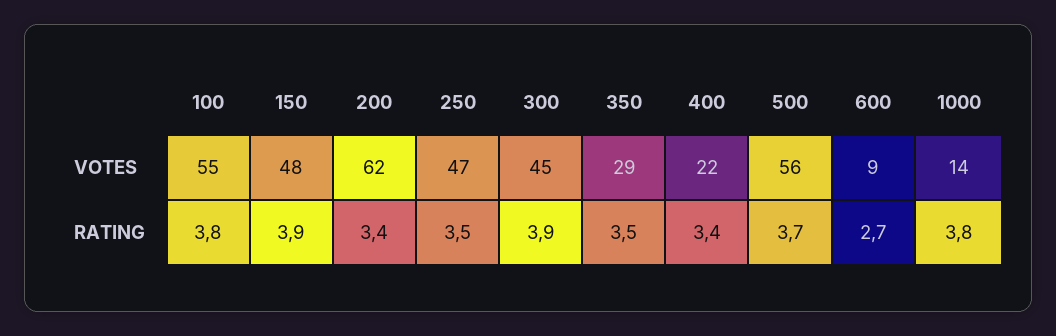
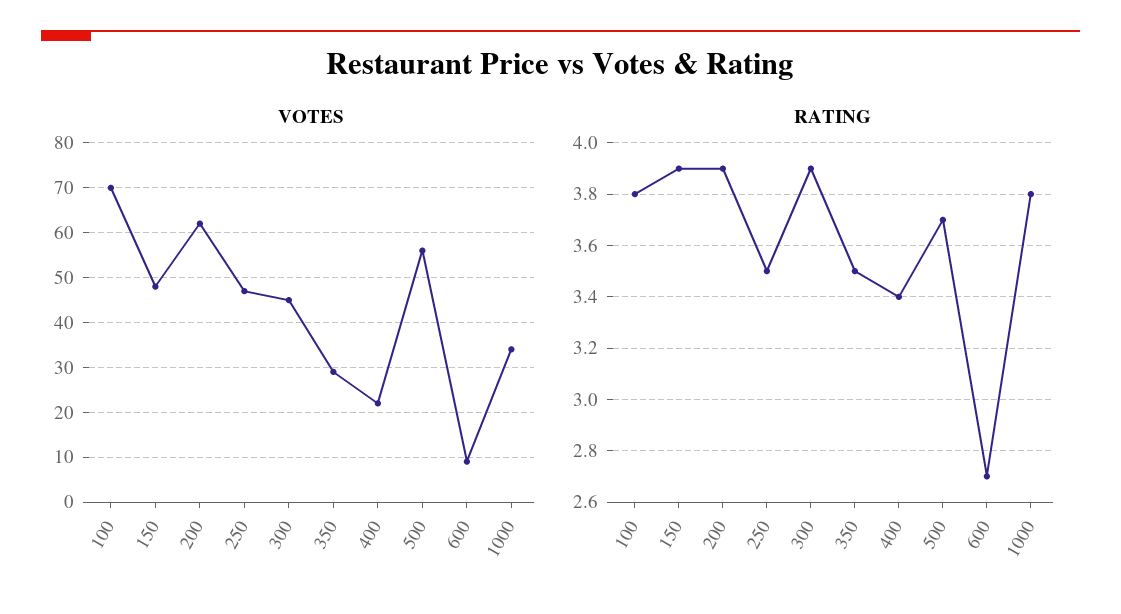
  {
    "VOTES": {
-     "100": 55,
+     "100": 70,
      "150": 48,
      "200": 62,
      "250": 47,
      "300": 45,
      "350": 29,
      "400": 22,
      "500": 56,
      "600": 9,
-     "1000": 14
+     "1000": 35
    },
    "RATING": {
      "100": 3.8,
      "150": 3.9,
-     "200": 3.4,
+     "200": 3.9,
      "250": 3.5,
      "300": 3.9,
      "350": 3.5,
      "400": 3.4,
      "500": 3.7,
      "600": 2.7,
      "1000": 3.8
    }
  }

